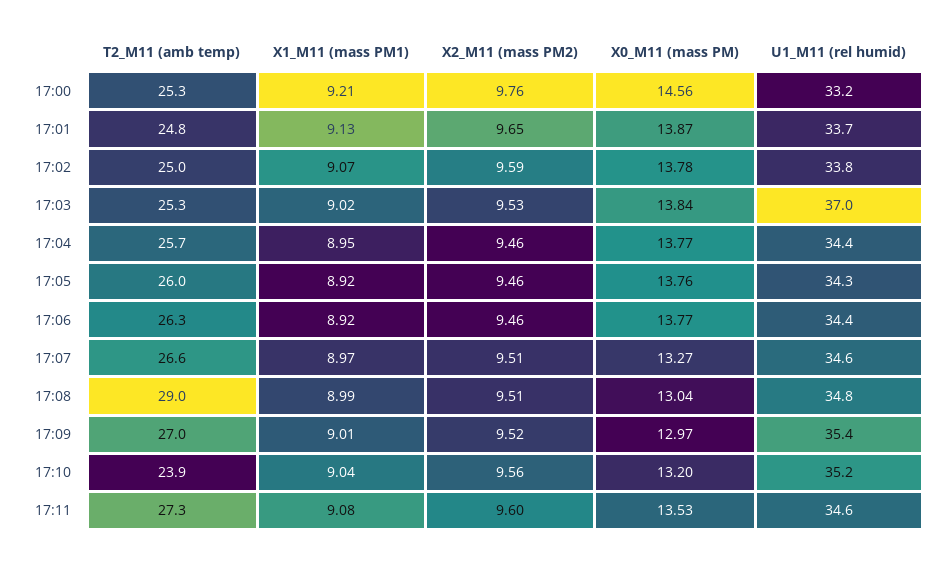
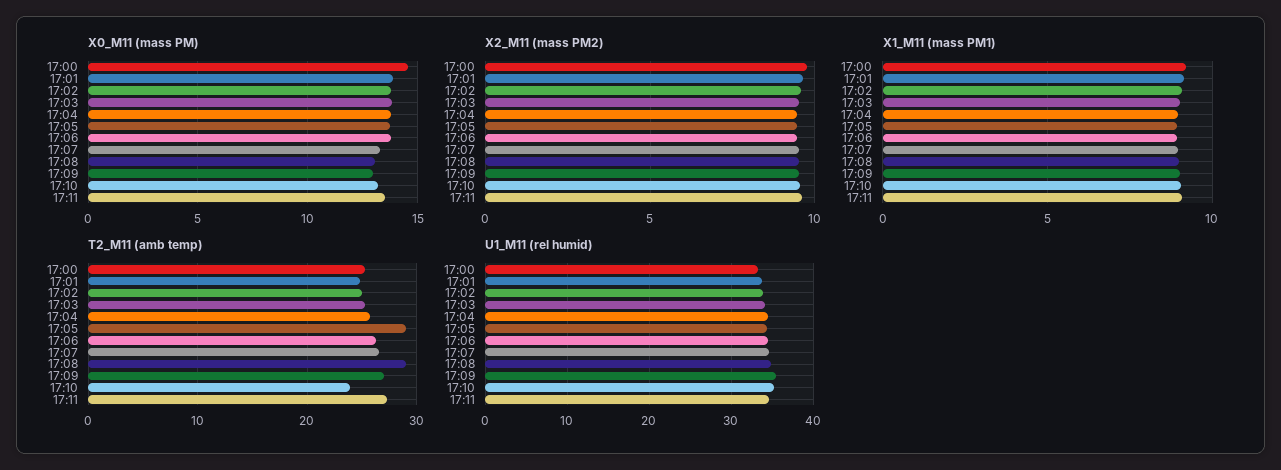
  {
    "T2_M11 (amb temp)": {
      "17:00": 25.3,
      "17:01": 24.8,
      "17:02": 25,
      "17:03": 25.3,
      "17:04": 25.7,
-     "17:05": 26,
+     "17:05": 29,
      "17:06": 26.3,
      "17:07": 26.6,
      "17:08": 29,
      "17:09": 27,
      "17:10": 23.9,
      "17:11": 27.3
    },
    "X1_M11 (mass PM1)": {
      "17:00": 9.21,
      "17:01": 9.13,
      "17:02": 9.07,
      "17:03": 9.02,
      "17:04": 8.95,
      "17:05": 8.92,
      "17:06": 8.92,
      "17:07": 8.97,
      "17:08": 8.99,
      "17:09": 9.01,
      "17:10": 9.04,
      "17:11": 9.08
    },
    "X2_M11 (mass PM2)": {
      "17:00": 9.76,
      "17:01": 9.65,
      "17:02": 9.59,
      "17:03": 9.53,
      "17:04": 9.46,
      "17:05": 9.46,
      "17:06": 9.46,
      "17:07": 9.51,
      "17:08": 9.51,
      "17:09": 9.52,
      "17:10": 9.56,
      "17:11": 9.6
    },
    "X0_M11 (mass PM)": {
      "17:00": 14.56,
      "17:01": 13.87,
      "17:02": 13.78,
      "17:03": 13.84,
      "17:04": 13.77,
      "17:05": 13.76,
      "17:06": 13.77,
      "17:07": 13.27,
      "17:08": 13.04,
      "17:09": 12.97,
      "17:10": 13.2,
      "17:11": 13.53
    },
    "U1_M11 (rel humid)": {
      "17:00": 33.2,
      "17:01": 33.7,
      "17:02": 33.8,
-     "17:03": 37,
+     "17:03": 34,
      "17:04": 34.4,
      "17:05": 34.3,
      "17:06": 34.4,
      "17:07": 34.6,
      "17:08": 34.8,
      "17:09": 35.4,
      "17:10": 35.2,
      "17:11": 34.6
    }
  }

